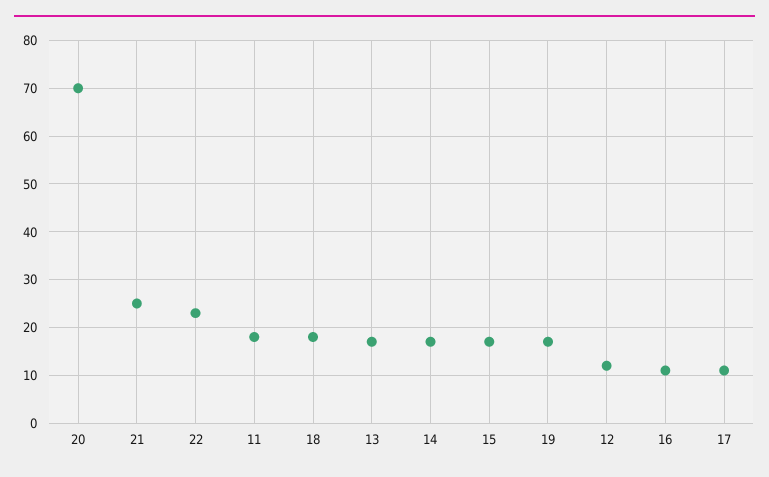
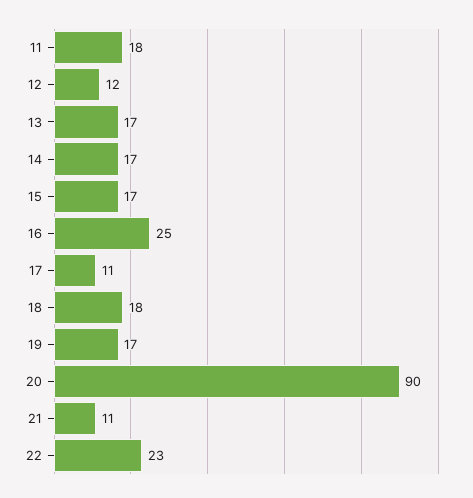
  {
-   "20": 70,
+   "20": 90,
-   "21": 25,
+   "21": 11,
    "22": 23,
    "11": 18,
    "18": 18,
    "13": 17,
    "14": 17,
    "15": 17,
    "19": 17,
    "12": 12,
-   "16": 10,
+   "16": 25,
    "17": 11
  }

